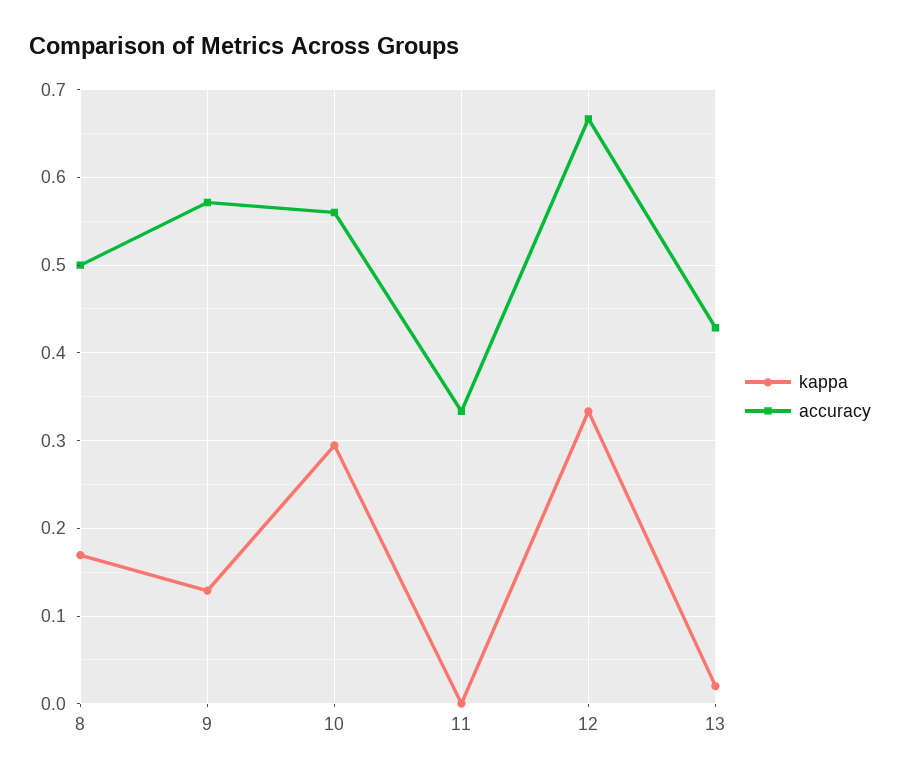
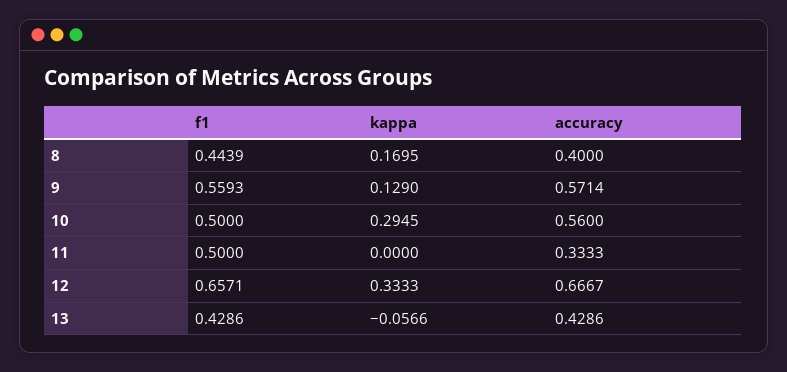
  {
    "kappa": {
      "8": 0.1695,
      "9": 0.129,
      "10": 0.2945,
      "11": 0,
      "12": 0.3333,
-     "13": 0.02
+     "13": -0.0566
    },
    "accuracy": {
-     "8": 0.5,
+     "8": 0.4,
      "9": 0.5714,
      "10": 0.56,
      "11": 0.3333,
      "12": 0.6667,
      "13": 0.4286
-   }
+   },
+   "f1": {
+     "8": 0.4439,
+     "9": 0.5593,
+     "10": 0.5,
+     "11": 0.5,
+     "12": 0.6571,
+     "13": 0.4286
+   }
  }

